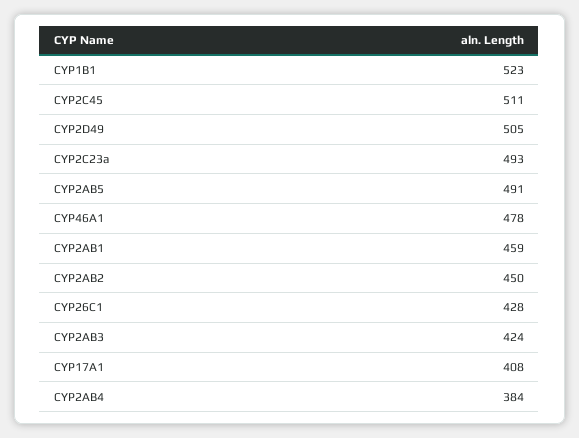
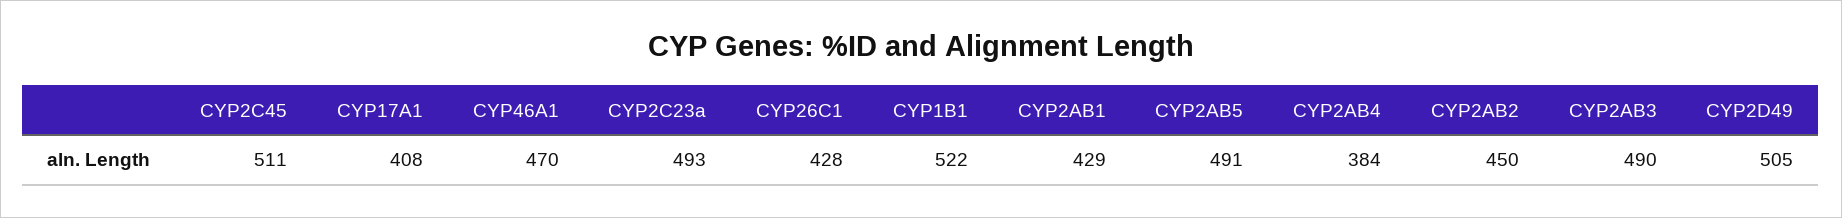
  {
-   "CYP1B1": 523,
+   "CYP1B1": 522,
    "CYP2C45": 511,
    "CYP2D49": 505,
    "CYP2C23a": 493,
    "CYP2AB5": 491,
-   "CYP46A1": 478,
+   "CYP46A1": 470,
-   "CYP2AB1": 459,
+   "CYP2AB1": 429,
    "CYP2AB2": 450,
    "CYP26C1": 428,
-   "CYP2AB3": 424,
+   "CYP2AB3": 490,
    "CYP17A1": 408,
    "CYP2AB4": 384
  }

